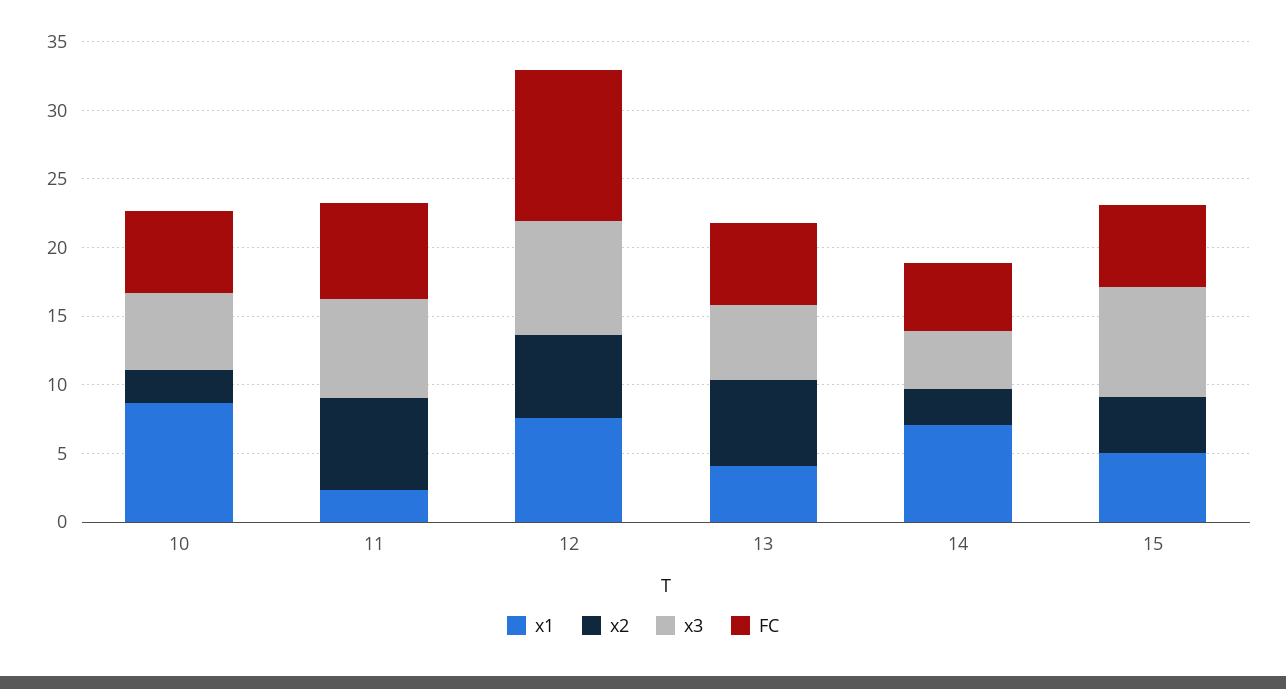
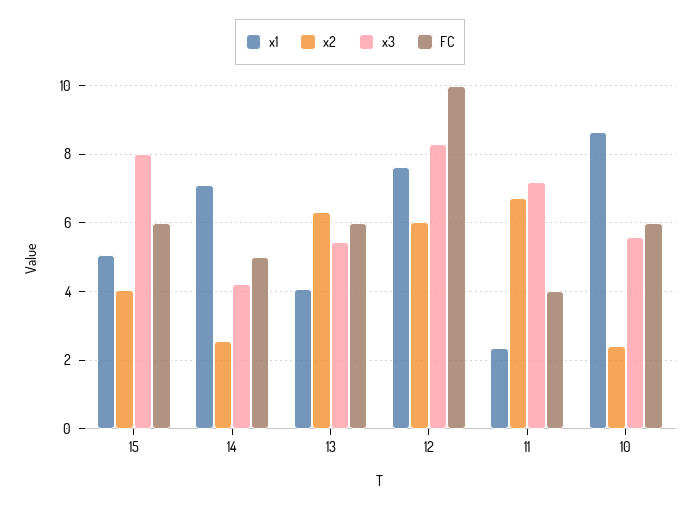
  {
    "x1": {
      "10": 8.6,
      "11": 2.4,
      "12": 7.6,
      "13": 4,
      "14": 7.2,
      "15": 5
    },
    "x2": {
      "10": 2.4,
      "11": 6.8,
      "12": 6,
      "13": 6.4,
      "14": 2.6,
      "15": 4
    },
    "x3": {
      "10": 5.6,
      "11": 7.2,
      "12": 8.4,
      "13": 5.4,
      "14": 4.2,
      "15": 8
    },
    "FC": {
      "10": 6,
-     "11": 7,
+     "11": 4,
-     "12": 11,
+     "12": 10,
      "13": 6,
      "14": 5,
      "15": 6
    }
  }

